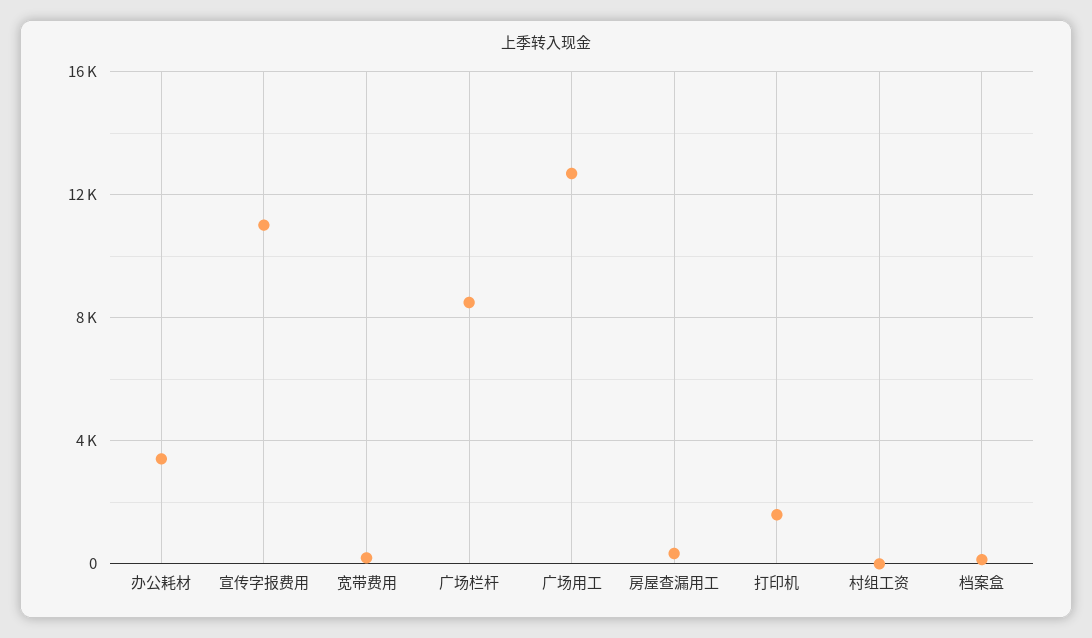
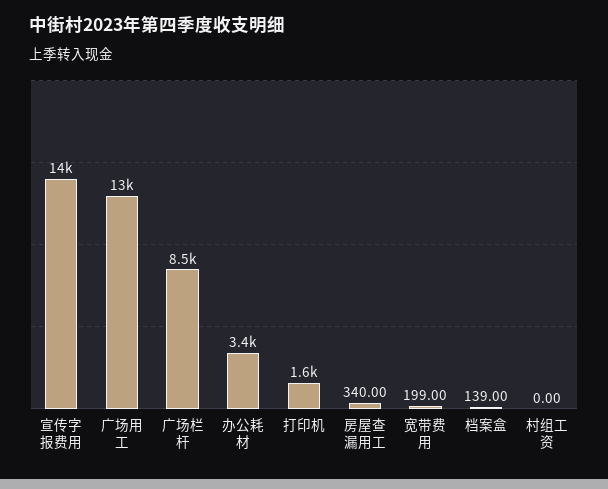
  {
    "办公耗材": 3400,
-   "宣传字报费用": 11000,
+   "宣传字报费用": 14000,
    "宽带费用": 199,
    "广场栏杆": 8500,
    "广场用工": 13000,
    "房屋查漏用工": 340,
    "打印机": 1600,
    "村组工资": 0,
    "档案盒": 139
  }

